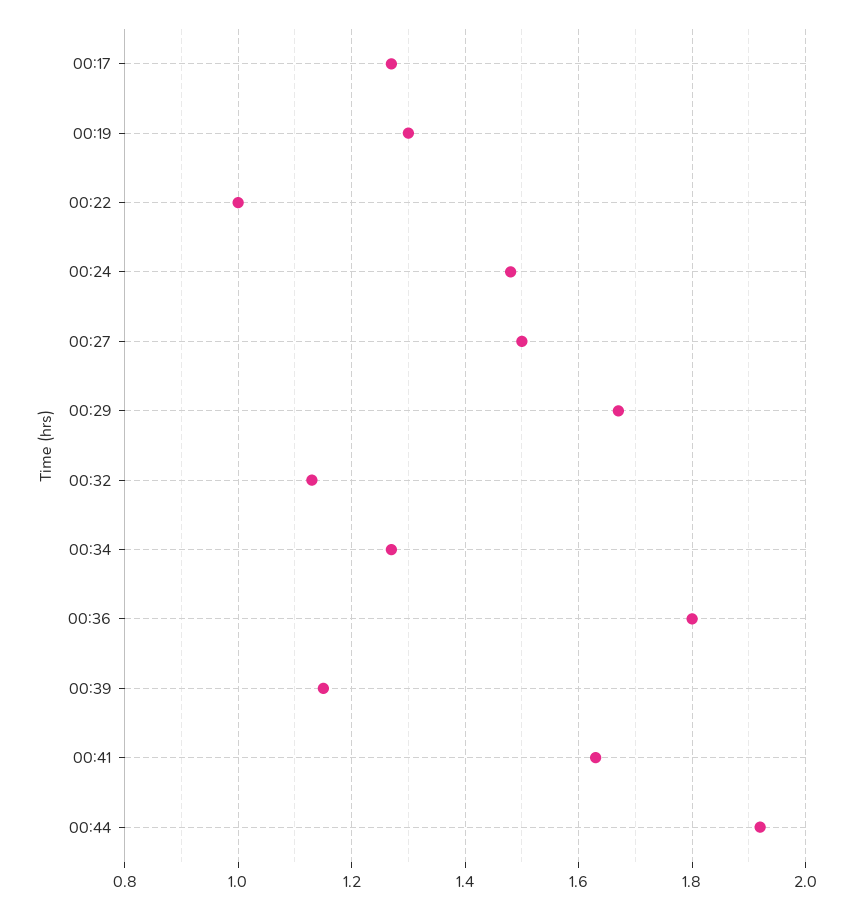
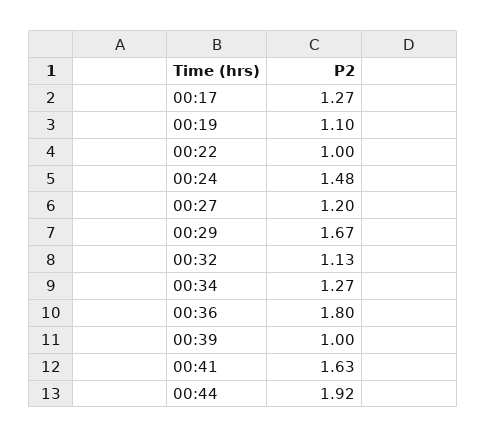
  {
    "00:17": 1.27,
-   "00:19": 1.3,
+   "00:19": 1.1,
    "00:22": 1,
    "00:24": 1.48,
-   "00:27": 1.5,
+   "00:27": 1.2,
    "00:29": 1.67,
    "00:32": 1.13,
    "00:34": 1.27,
    "00:36": 1.8,
-   "00:39": 1.15,
+   "00:39": 1,
    "00:41": 1.63,
    "00:44": 1.92
  }

